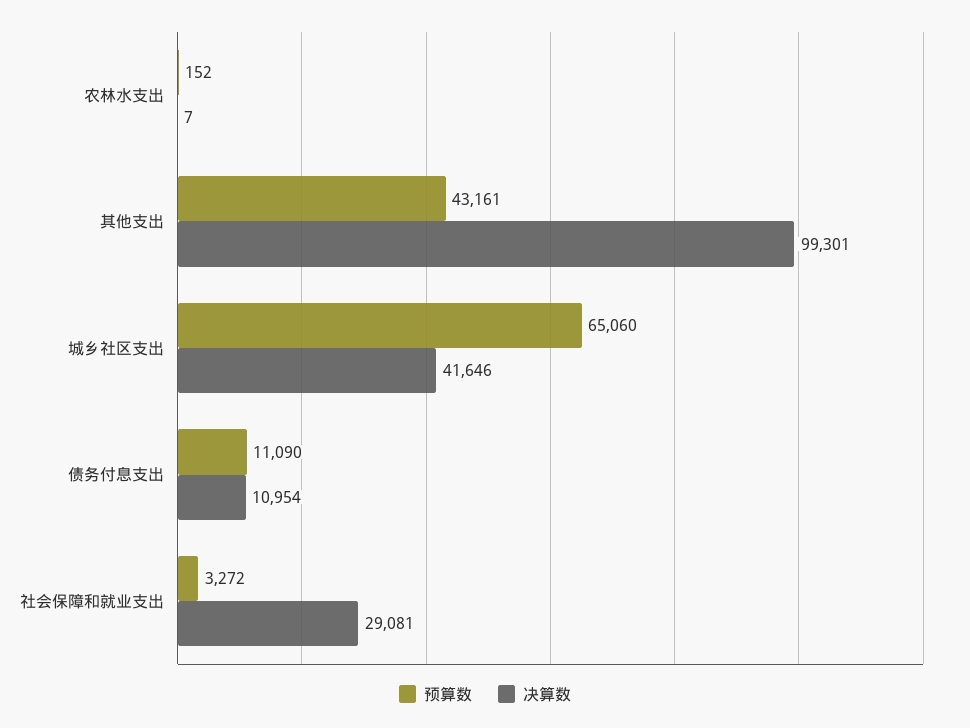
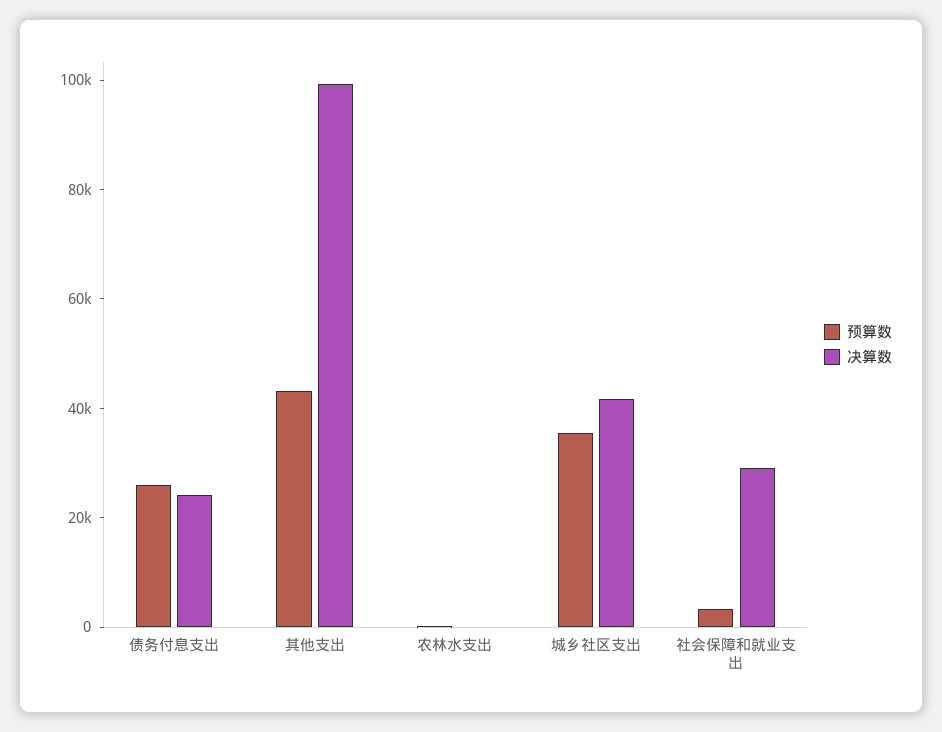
  {
    "预算数": {
      "农林水支出": 152,
      "其他支出": 43161,
-     "城乡社区支出": 65060,
+     "城乡社区支出": 35000,
-     "债务付息支出": 11090,
+     "债务付息支出": 25000,
      "社会保障和就业支出": 3272
    },
    "决算数": {
      "农林水支出": 7,
      "其他支出": 99301,
      "城乡社区支出": 41646,
-     "债务付息支出": 10954,
+     "债务付息支出": 25000,
      "社会保障和就业支出": 29081
    }
  }

